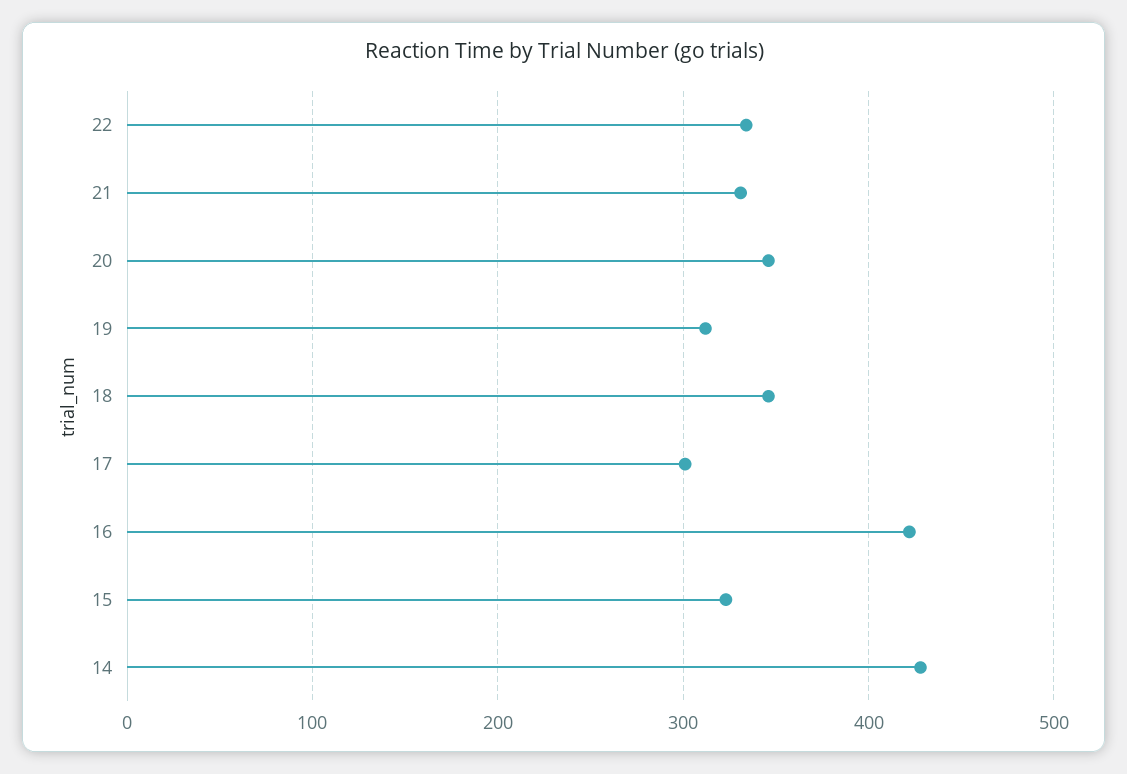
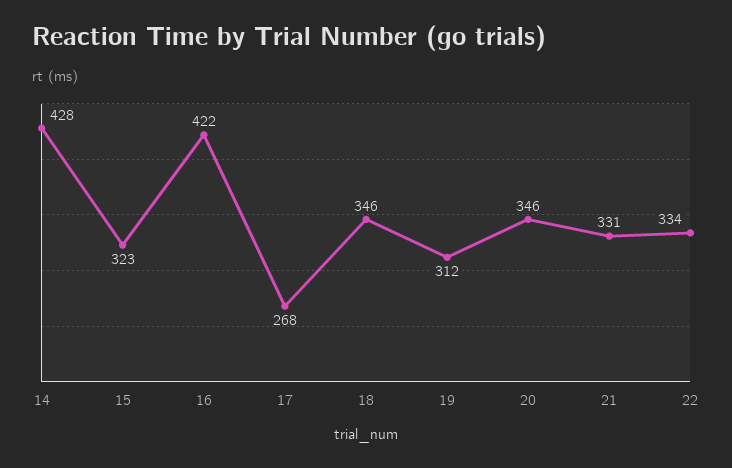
  {
    "22": 334,
    "21": 331,
    "20": 346,
    "19": 312,
    "18": 346,
-   "17": 300,
+   "17": 268,
    "16": 422,
    "15": 323,
    "14": 428
  }

